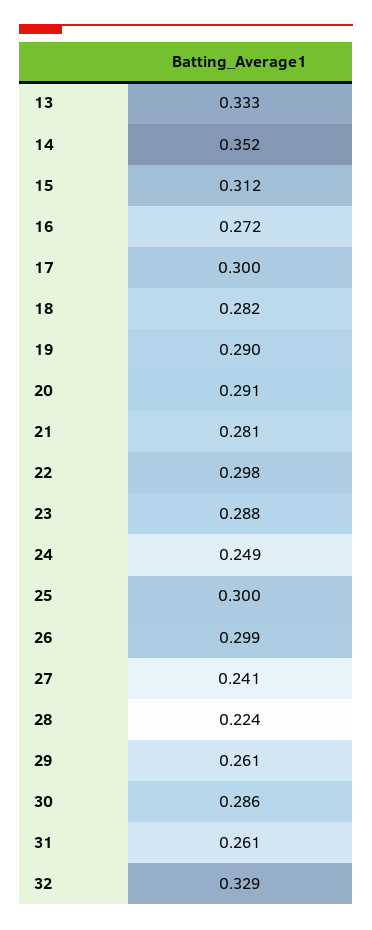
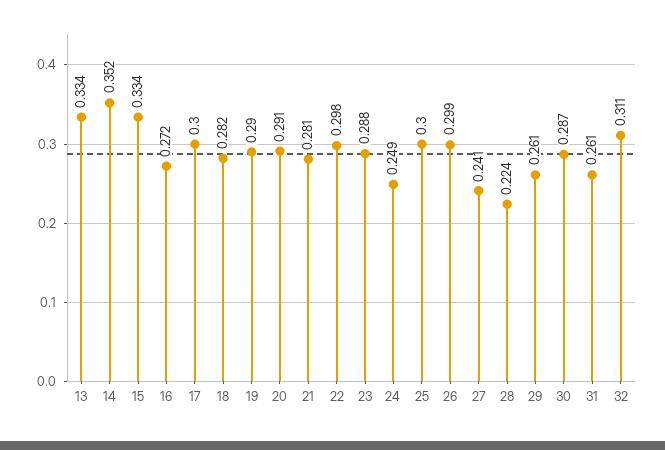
  {
-   "13": 0.333,
+   "13": 0.334,
    "14": 0.352,
-   "15": 0.312,
+   "15": 0.334,
    "16": 0.272,
    "17": 0.3,
    "18": 0.282,
    "19": 0.29,
    "20": 0.291,
    "21": 0.281,
    "22": 0.298,
    "23": 0.288,
    "24": 0.249,
    "25": 0.3,
    "26": 0.299,
    "27": 0.241,
    "28": 0.224,
    "29": 0.261,
-   "30": 0.286,
+   "30": 0.287,
    "31": 0.261,
-   "32": 0.329
+   "32": 0.311
  }

